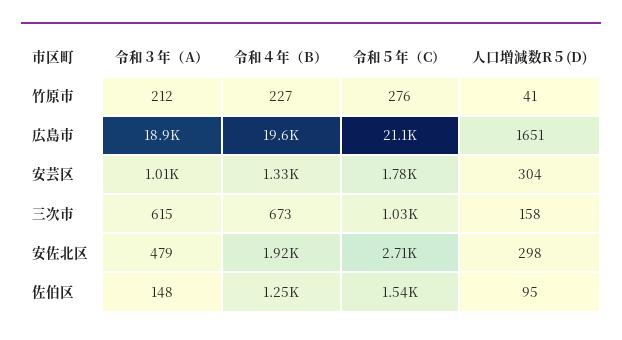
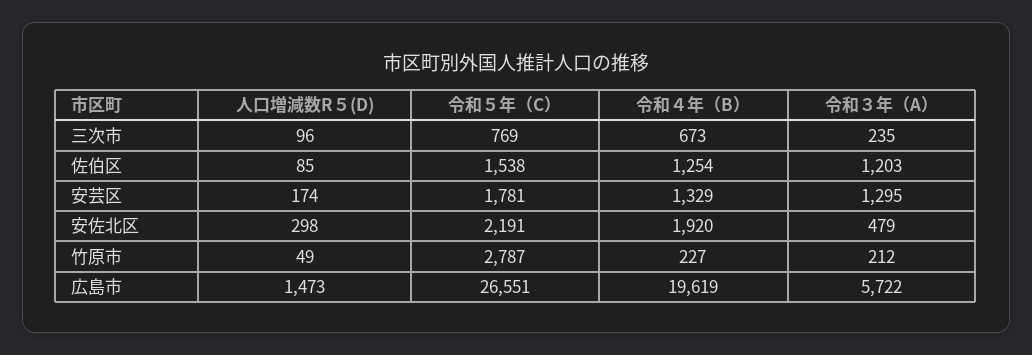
  {
    "令和３年（A）": {
      "竹原市": 212,
-     "広島市": 18900,
+     "広島市": 5722,
-     "安芸区": 1010,
+     "安芸区": 1295,
-     "三次市": 615,
+     "三次市": 235,
      "安佐北区": 479,
-     "佐伯区": 148
+     "佐伯区": 1203
    },
    "令和４年（B）": {
      "竹原市": 227,
      "広島市": 19619,
      "安芸区": 1329,
      "三次市": 673,
      "安佐北区": 1920,
      "佐伯区": 1254
    },
    "令和５年（C）": {
-     "竹原市": 276,
+     "竹原市": 2787,
-     "広島市": 21100,
+     "広島市": 26551,
      "安芸区": 1781,
-     "三次市": 1030,
+     "三次市": 769,
-     "安佐北区": 2710,
+     "安佐北区": 2191,
      "佐伯区": 1538
    },
    "人口増減数R５(D)": {
-     "竹原市": 41,
+     "竹原市": 49,
-     "広島市": 1651,
+     "広島市": 1473,
-     "安芸区": 304,
+     "安芸区": 174,
-     "三次市": 158,
+     "三次市": 96,
      "安佐北区": 298,
-     "佐伯区": 95
+     "佐伯区": 85
    }
  }

